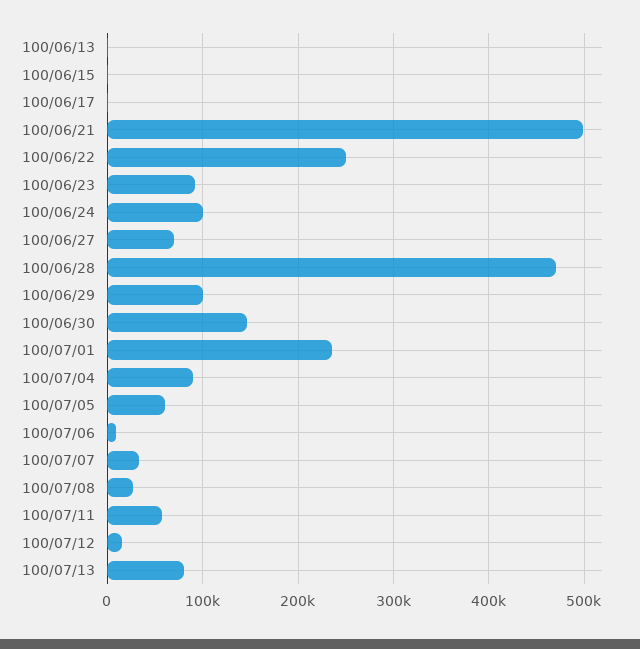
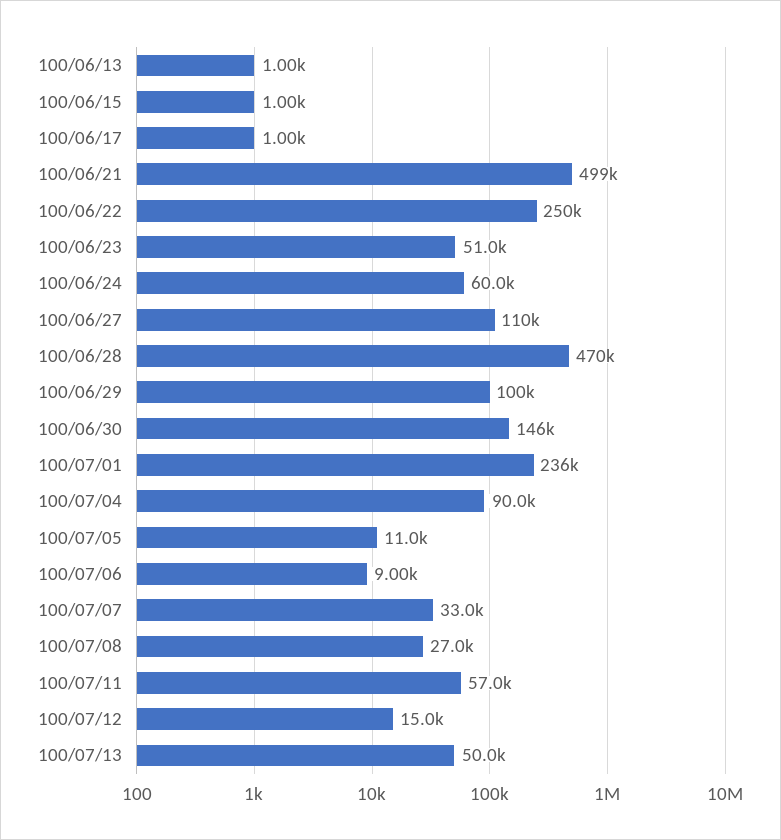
  {
    "100/06/13": 1000,
    "100/06/15": 1000,
    "100/06/17": 1000,
    "100/06/21": 499000,
    "100/06/22": 250000,
-   "100/06/23": 90000,
+   "100/06/23": 51000,
-   "100/06/24": 100000,
+   "100/06/24": 60000,
-   "100/06/27": 70000,
+   "100/06/27": 110000,
    "100/06/28": 470000,
    "100/06/29": 100000,
    "100/06/30": 146000,
    "100/07/01": 236000,
    "100/07/04": 90000,
-   "100/07/05": 60000,
+   "100/07/05": 11000,
    "100/07/06": 9000,
    "100/07/07": 33000,
    "100/07/08": 27000,
    "100/07/11": 57000,
    "100/07/12": 15000,
-   "100/07/13": 80000
+   "100/07/13": 50000
  }

